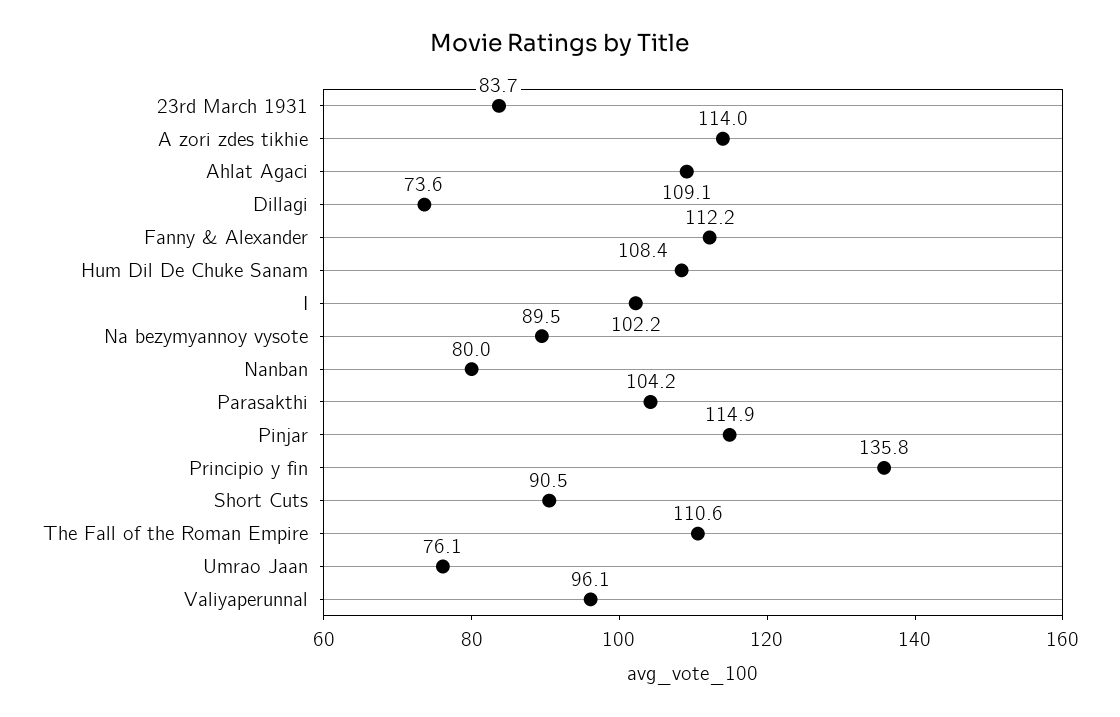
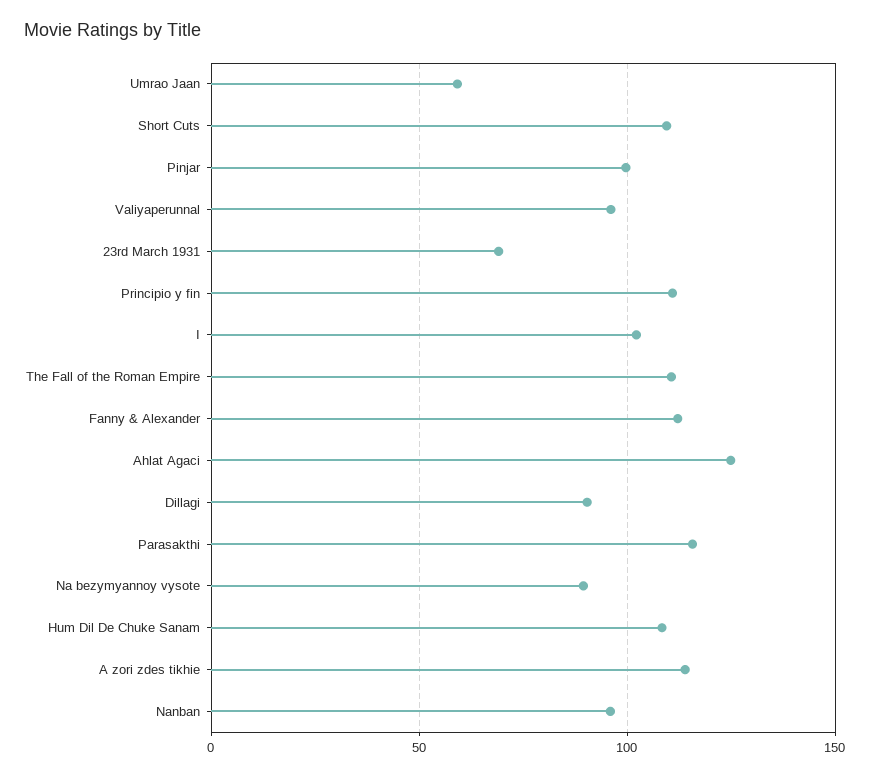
  {
-   "23rd March 1931": 83.7,
+   "23rd March 1931": 70,
    "A zori zdes tikhie": 114,
-   "Ahlat Agaci": 109.1,
+   "Ahlat Agaci": 125,
-   "Dillagi": 73.6,
+   "Dillagi": 90,
    "Fanny & Alexander": 112.2,
    "Hum Dil De Chuke Sanam": 108.4,
    "I": 102.2,
    "Na bezymyannoy vysote": 89.5,
-   "Nanban": 80,
+   "Nanban": 95,
-   "Parasakthi": 104.2,
+   "Parasakthi": 115,
-   "Pinjar": 114.9,
+   "Pinjar": 100,
-   "Principio y fin": 135.8,
+   "Principio y fin": 110,
-   "Short Cuts": 90.5,
+   "Short Cuts": 110,
    "The Fall of the Roman Empire": 110.6,
-   "Umrao Jaan": 76.1,
+   "Umrao Jaan": 60,
    "Valiyaperunnal": 96.1
  }

